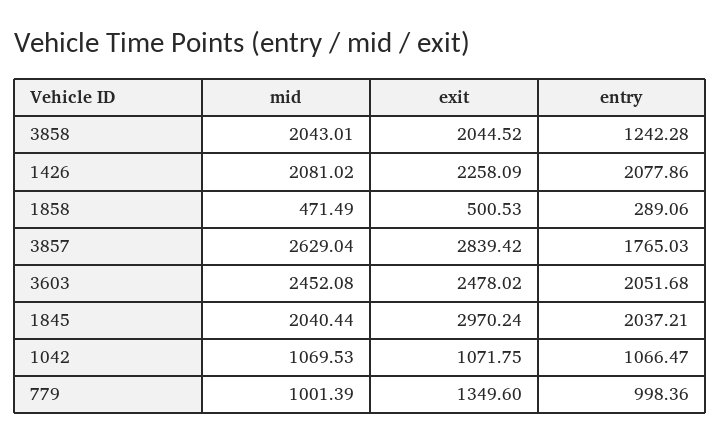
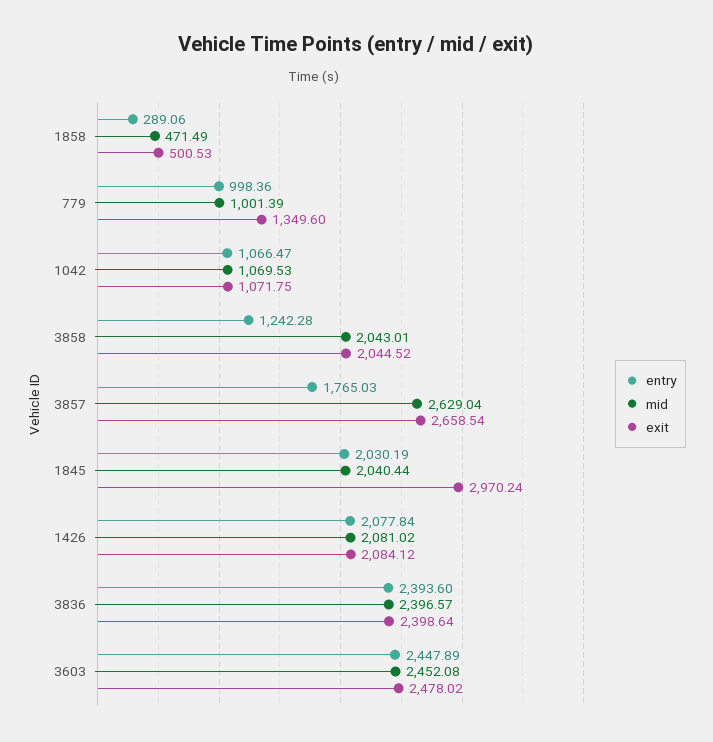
  {
    "mid": {
      "3858": 2043.01,
      "1426": 2081.02,
      "1858": 471.49,
      "3857": 2629.04,
      "3603": 2452.08,
      "1845": 2040.44,
      "1042": 1069.53,
-     "779": 1001.39
+     "779": 1001.39,
+     "3836": 2396.57
    },
    "exit": {
      "3858": 2044.52,
-     "1426": 2258.09,
+     "1426": 2084.12,
      "1858": 500.53,
-     "3857": 2839.42,
+     "3857": 2658.54,
      "3603": 2478.02,
      "1845": 2970.24,
      "1042": 1071.75,
-     "779": 1349.6
+     "779": 1349.6,
+     "3836": 2398.64
    },
    "entry": {
      "3858": 1242.28,
-     "1426": 2077.86,
+     "1426": 2077.84,
      "1858": 289.06,
      "3857": 1765.03,
-     "3603": 2051.68,
+     "3603": 2447.89,
-     "1845": 2037.21,
+     "1845": 2030.19,
      "1042": 1066.47,
-     "779": 998.36
+     "779": 998.36,
+     "3836": 2393.6
    }
  }

